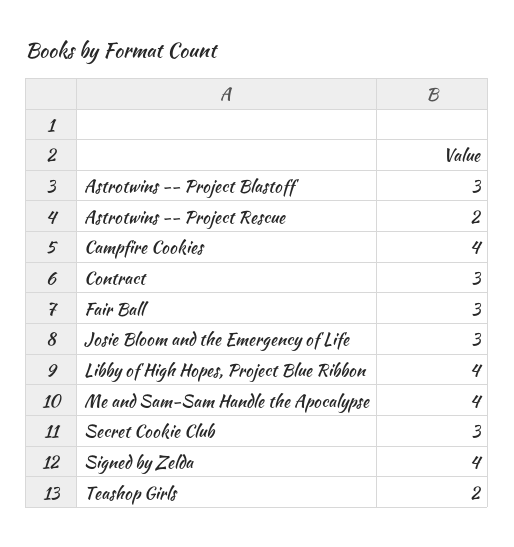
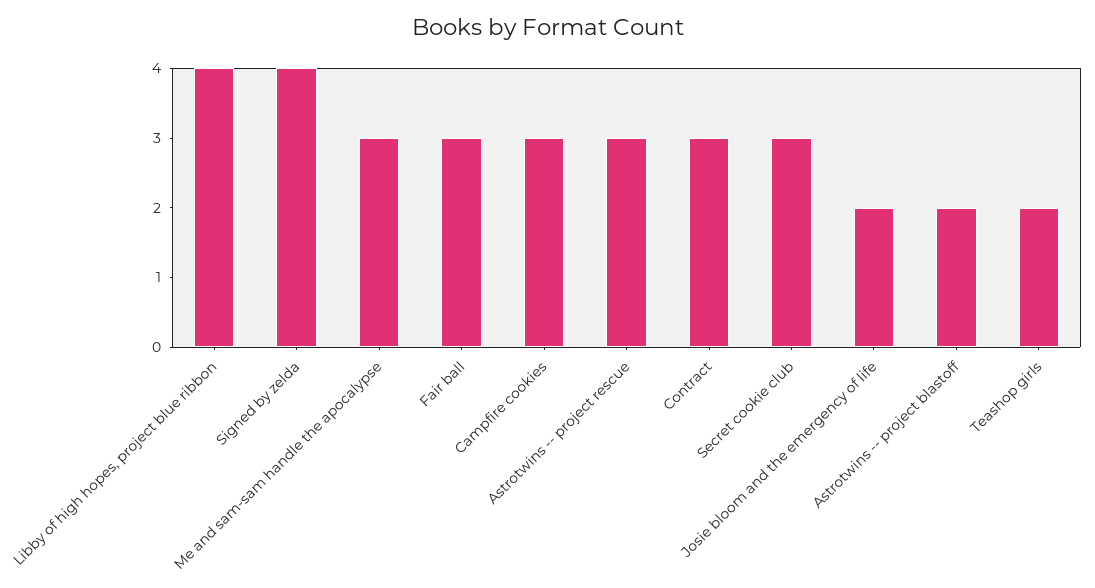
  {
-   "Astrotwins -- Project Blastoff": 3,
+   "Astrotwins -- Project Blastoff": 2,
-   "Astrotwins -- Project Rescue": 2,
+   "Astrotwins -- Project Rescue": 3,
-   "Campfire Cookies": 4,
+   "Campfire Cookies": 3,
    "Contract": 3,
    "Fair Ball": 3,
-   "Josie Bloom and the Emergency of Life": 3,
+   "Josie Bloom and the Emergency of Life": 2,
    "Libby of High Hopes, Project Blue Ribbon": 4,
-   "Me and Sam-Sam Handle the Apocalypse": 4,
+   "Me and Sam-Sam Handle the Apocalypse": 3,
    "Secret Cookie Club": 3,
    "Signed by Zelda": 4,
    "Teashop Girls": 2
  }

